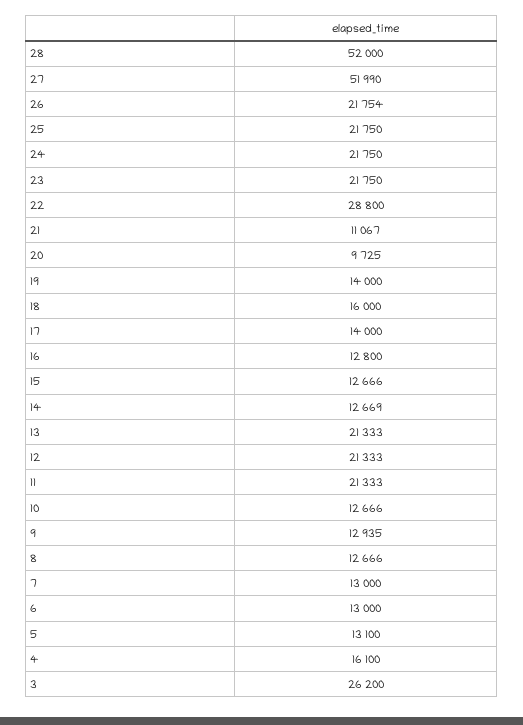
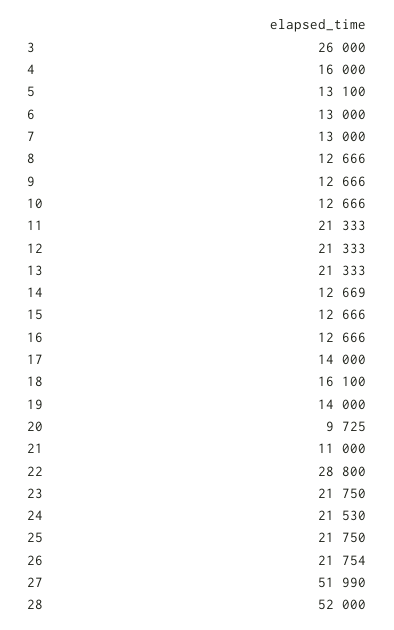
  {
    "28": 52000,
    "27": 51990,
    "26": 21754,
    "25": 21750,
-   "24": 21750,
+   "24": 21530,
    "23": 21750,
    "22": 28800,
-   "21": 11067,
+   "21": 11000,
    "20": 9725,
    "19": 14000,
-   "18": 16000,
+   "18": 16100,
    "17": 14000,
-   "16": 12800,
+   "16": 12666,
    "15": 12666,
    "14": 12669,
    "13": 21333,
    "12": 21333,
    "11": 21333,
    "10": 12666,
-   "9": 12935,
+   "9": 12666,
    "8": 12666,
    "7": 13000,
    "6": 13000,
    "5": 13100,
-   "4": 16100,
+   "4": 16000,
-   "3": 26200
+   "3": 26000
  }

